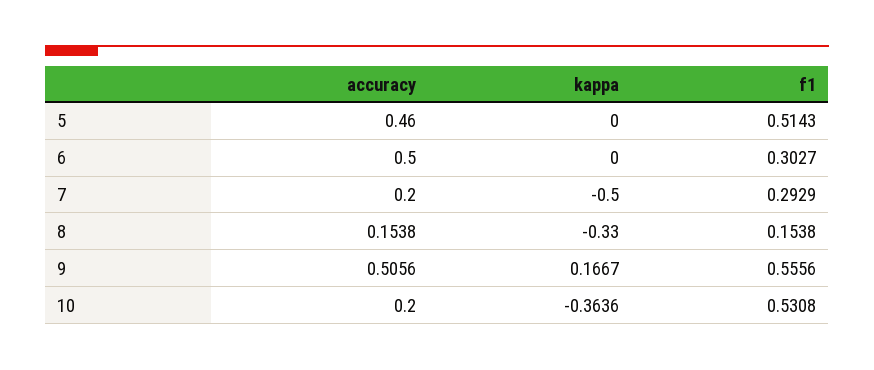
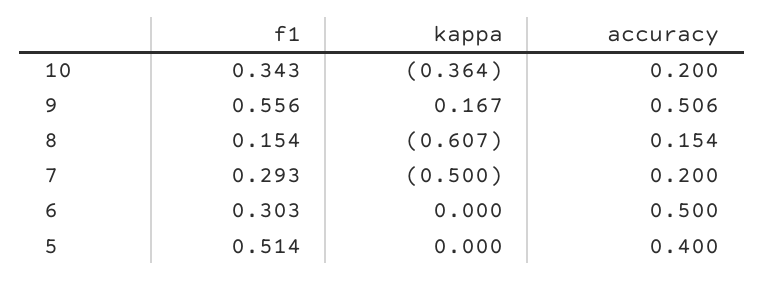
  {
    "accuracy": {
-     "5": 0.46,
+     "5": 0.4,
      "6": 0.5,
      "7": 0.2,
      "8": 0.1538,
      "9": 0.5056,
      "10": 0.2
    },
    "kappa": {
      "5": 0,
      "6": 0,
      "7": -0.5,
-     "8": -0.33,
+     "8": -0.607,
      "9": 0.1667,
      "10": -0.3636
    },
    "f1": {
      "5": 0.5143,
      "6": 0.3027,
      "7": 0.2929,
      "8": 0.1538,
      "9": 0.5556,
-     "10": 0.5308
+     "10": 0.343
    }
  }

